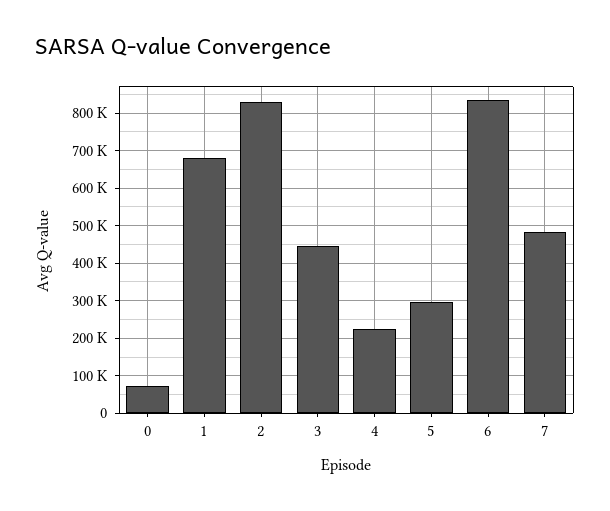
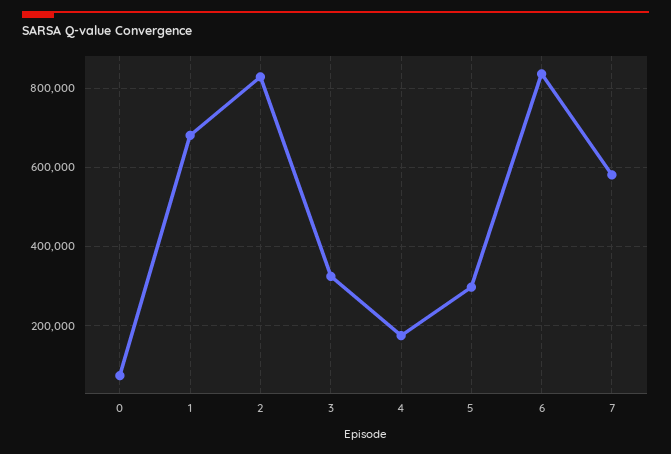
  {
    "0": 80000,
    "1": 680000,
    "2": 820000,
-   "3": 440000,
+   "3": 320000,
-   "4": 220000,
+   "4": 180000,
    "5": 300000,
    "6": 840000,
-   "7": 480000
+   "7": 580000
  }

